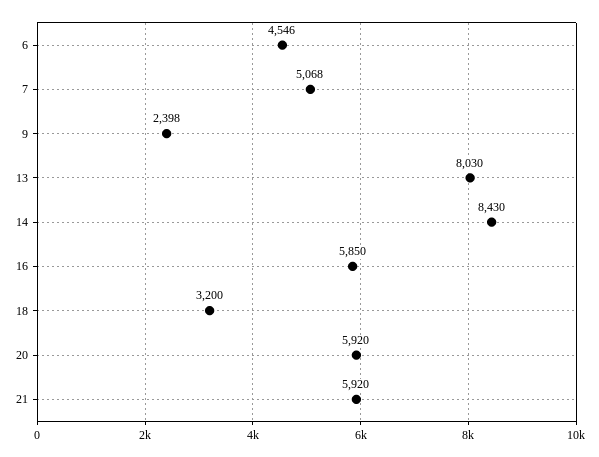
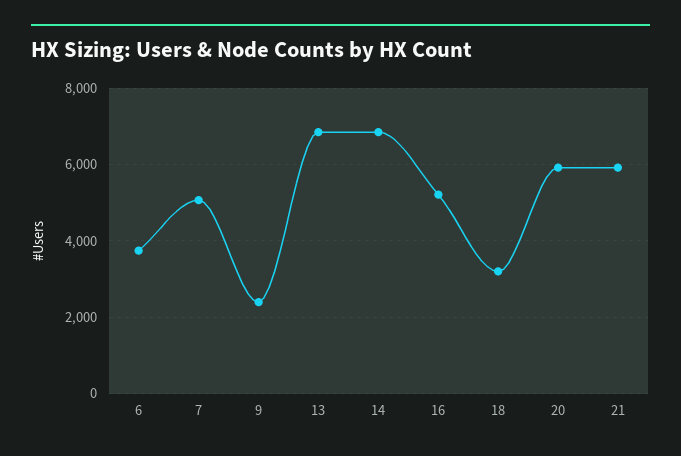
  {
-   "6": 4546,
+   "6": 3800,
    "7": 5068,
    "9": 2398,
-   "13": 8030,
+   "13": 6800,
-   "14": 8430,
+   "14": 6800,
-   "16": 5850,
+   "16": 5200,
    "18": 3200,
    "20": 5920,
    "21": 5920
  }

